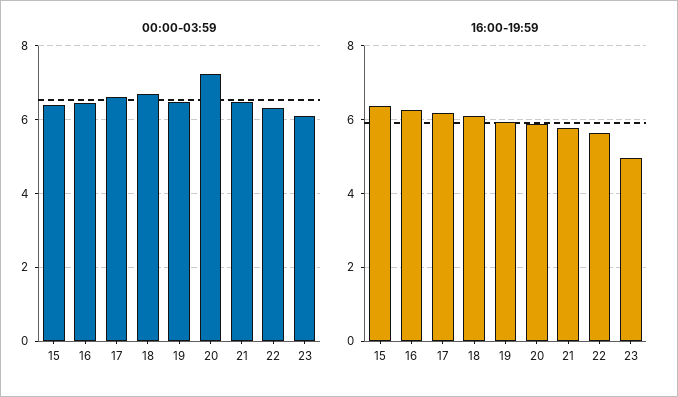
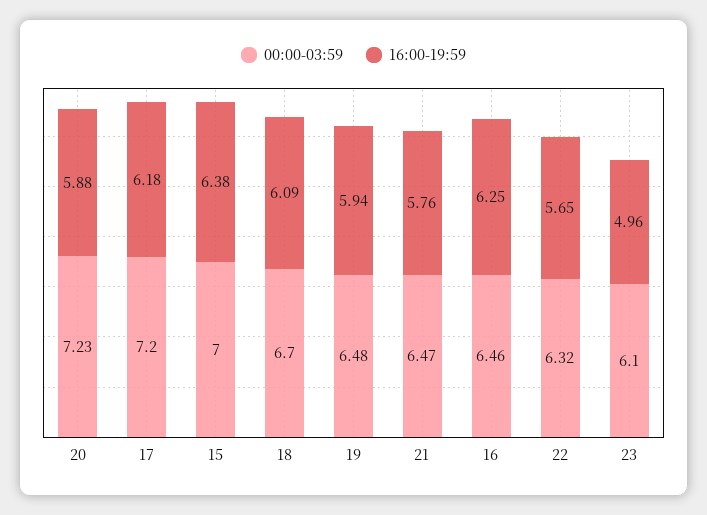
  {
    "00:00-03:59": {
-     "15": 6.4,
+     "15": 7,
      "16": 6.46,
-     "17": 6.6,
+     "17": 7.2,
      "18": 6.7,
      "19": 6.48,
      "20": 7.23,
      "21": 6.47,
      "22": 6.32,
      "23": 6.1
    },
    "16:00-19:59": {
      "15": 6.38,
      "16": 6.25,
      "17": 6.18,
      "18": 6.09,
      "19": 5.94,
      "20": 5.88,
      "21": 5.76,
      "22": 5.65,
      "23": 4.96
    }
  }

